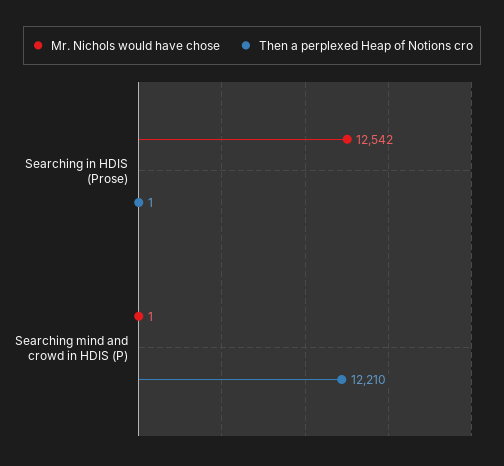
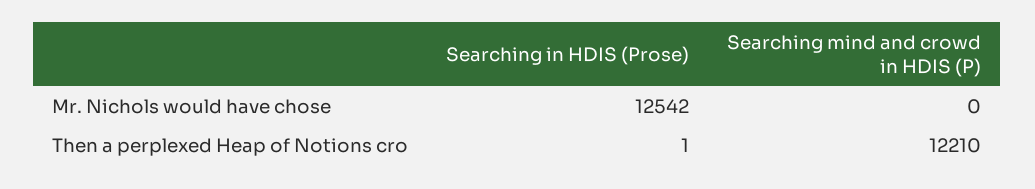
  {
    "Mr. Nichols would have chose": {
      "Searching in HDIS (Prose)": 12542,
-     "Searching mind and crowd in HDIS (P)": 1
+     "Searching mind and crowd in HDIS (P)": 0
    },
    "Then a perplexed Heap of Notions cro": {
      "Searching in HDIS (Prose)": 1,
      "Searching mind and crowd in HDIS (P)": 12210
    }
  }

